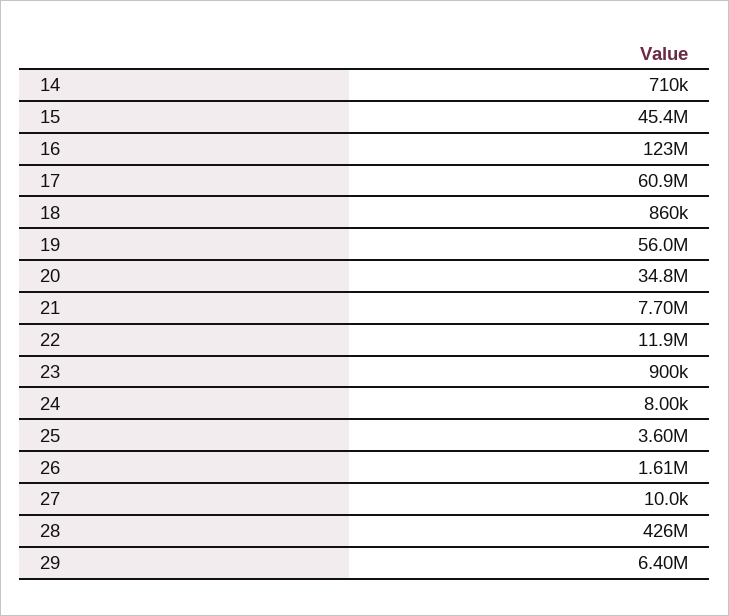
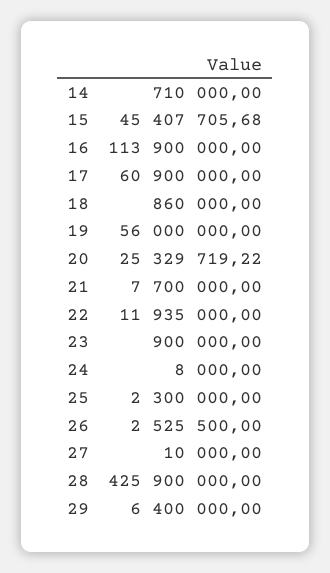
  {
    "14": 710000,
    "15": 45407705.68,
-   "16": 123000000,
+   "16": 113900000,
    "17": 60900000,
    "18": 860000,
    "19": 56000000,
-   "20": 34800000,
+   "20": 25329719.22,
    "21": 7700000,
    "22": 11935000,
    "23": 900000,
    "24": 8000,
-   "25": 3600000,
+   "25": 2300000,
-   "26": 1610000,
+   "26": 2525500,
    "27": 10000,
    "28": 425900000,
    "29": 6400000
  }

